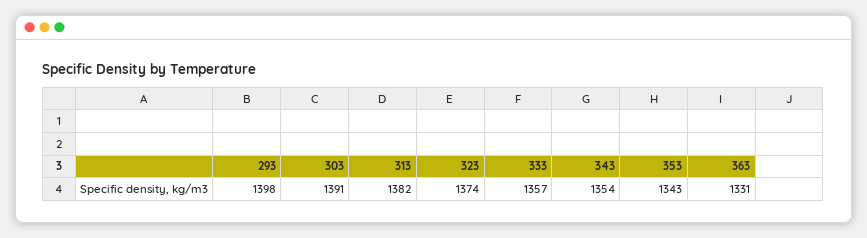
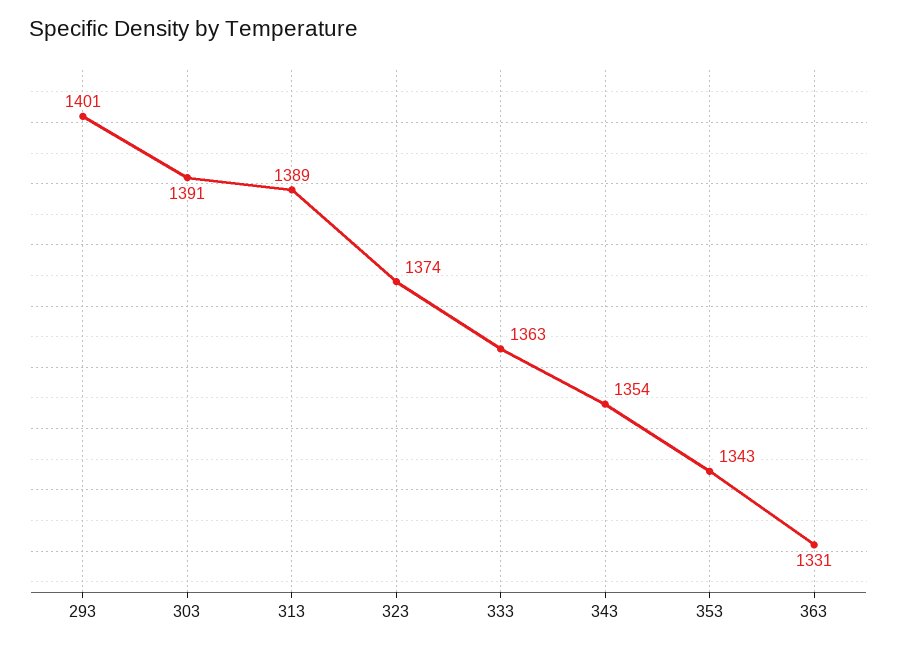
  {
-   "293": 1398,
+   "293": 1401,
    "303": 1391,
-   "313": 1382,
+   "313": 1389,
    "323": 1374,
-   "333": 1357,
+   "333": 1363,
    "343": 1354,
    "353": 1343,
    "363": 1331
  }

